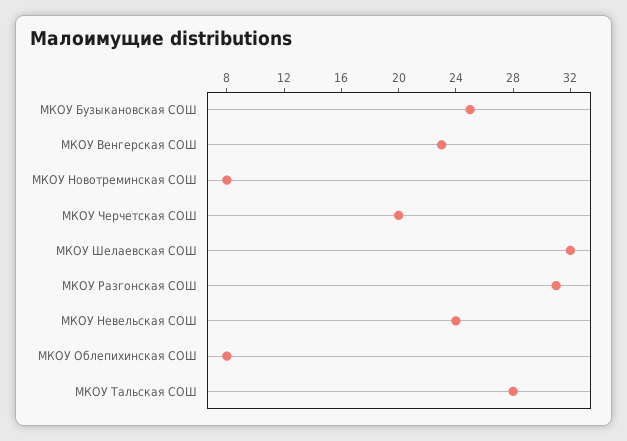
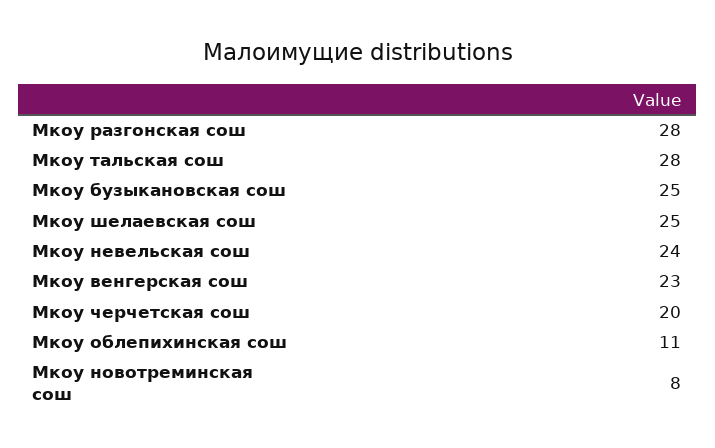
  {
    "МКОУ Бузыкановская СОШ": 25,
    "МКОУ Венгерская СОШ": 23,
    "МКОУ Новотреминская СОШ": 8,
    "МКОУ Черчетская СОШ": 20,
-   "МКОУ Шелаевская СОШ": 32,
+   "МКОУ Шелаевская СОШ": 25,
-   "МКОУ Разгонская СОШ": 31,
+   "МКОУ Разгонская СОШ": 28,
    "МКОУ Невельская СОШ": 24,
-   "МКОУ Облепихинская СОШ": 8,
+   "МКОУ Облепихинская СОШ": 11,
    "МКОУ Тальская СОШ": 28
  }

